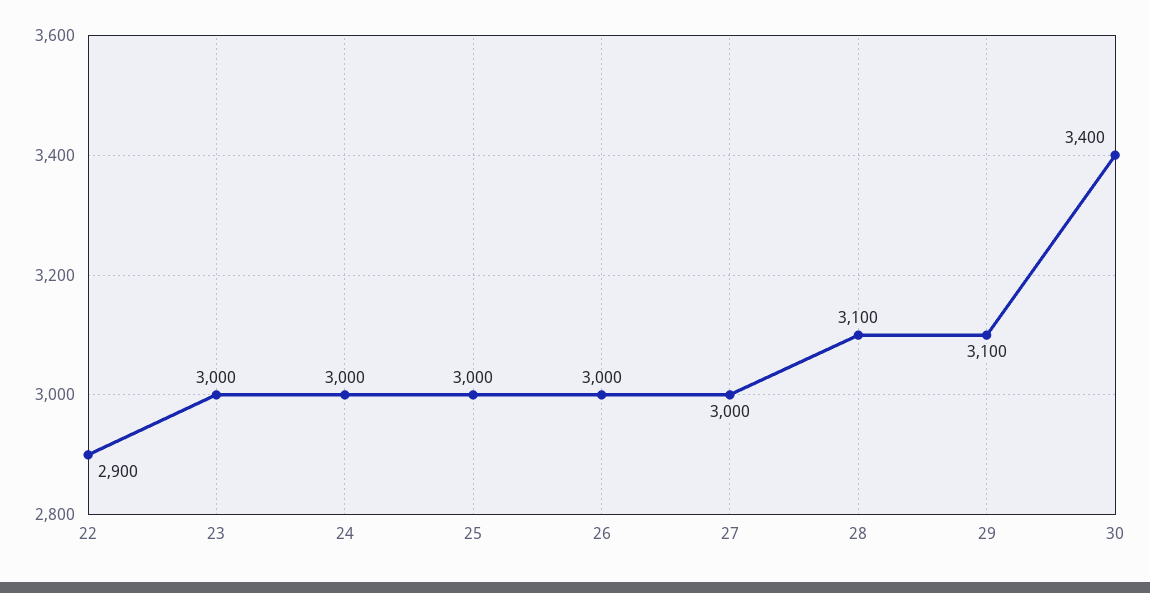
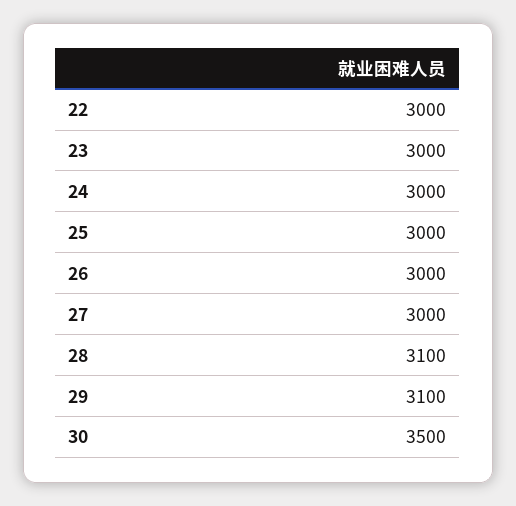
  {
-   "22": 2900,
+   "22": 3000,
    "23": 3000,
    "24": 3000,
    "25": 3000,
    "26": 3000,
    "27": 3000,
    "28": 3100,
    "29": 3100,
-   "30": 3400
+   "30": 3500
  }

